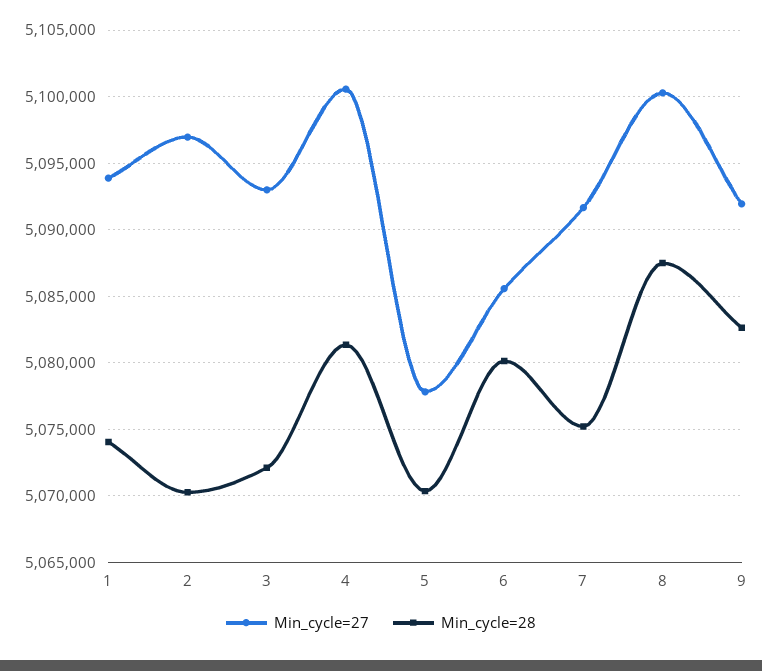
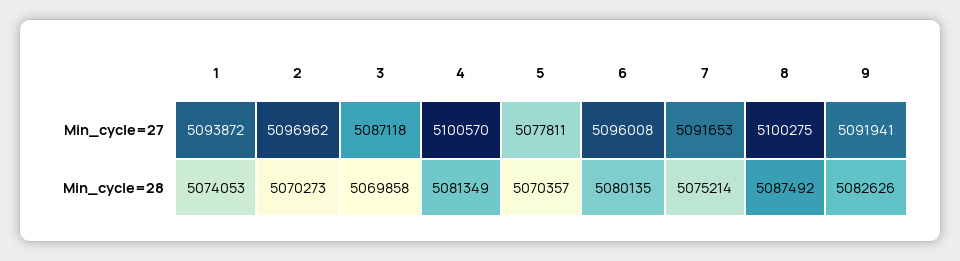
  {
    "Min_cycle=27": {
      "1": 5093872,
      "2": 5096962,
-     "3": 5093000,
+     "3": 5087118,
      "4": 5100570,
      "5": 5077811,
-     "6": 5085500,
+     "6": 5096008,
      "7": 5091653,
      "8": 5100275,
      "9": 5091941
    },
    "Min_cycle=28": {
      "1": 5074053,
      "2": 5070273,
-     "3": 5072000,
+     "3": 5069858,
      "4": 5081349,
      "5": 5070357,
      "6": 5080135,
      "7": 5075214,
      "8": 5087492,
      "9": 5082626
    }
  }

